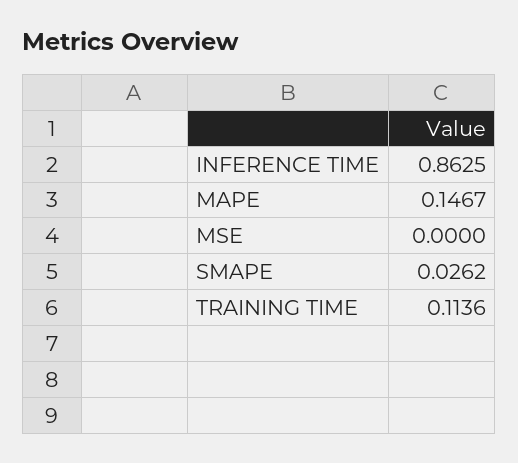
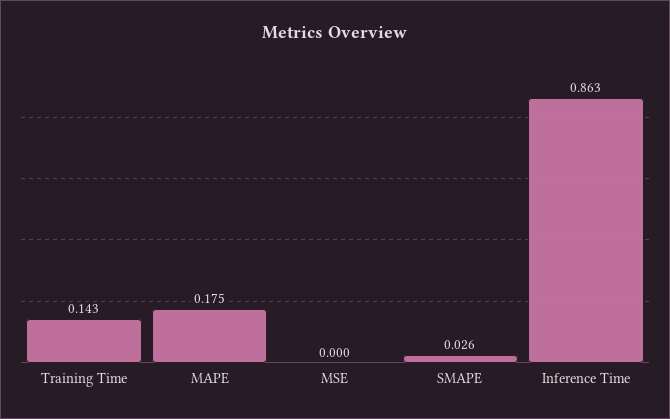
  {
    "INFERENCE TIME": 0.8625,
-   "MAPE": 0.1467,
+   "MAPE": 0.175,
    "MSE": 0,
    "SMAPE": 0.0262,
-   "TRAINING TIME": 0.1136
+   "TRAINING TIME": 0.143
  }

